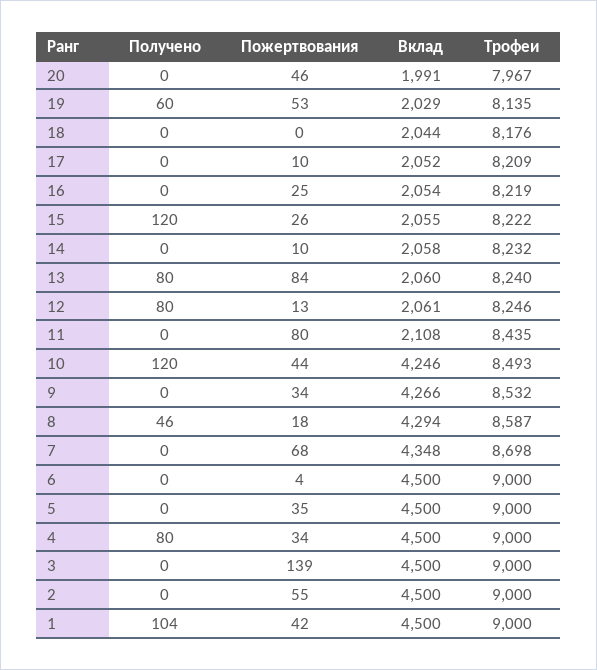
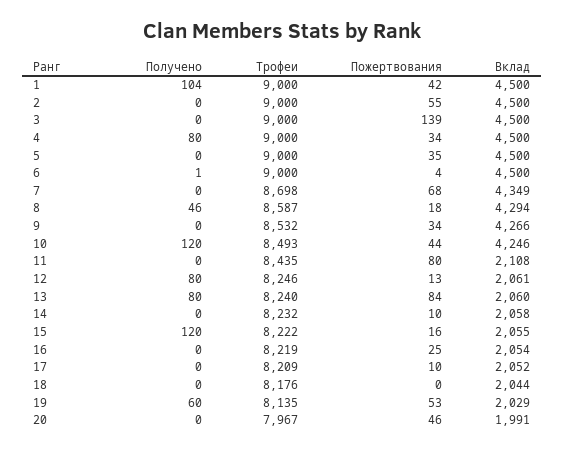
  {
    "Получено": {
      "20": 0,
      "19": 60,
      "18": 0,
      "17": 0,
      "16": 0,
      "15": 120,
      "14": 0,
      "13": 80,
      "12": 80,
      "11": 0,
      "10": 120,
      "9": 0,
      "8": 46,
      "7": 0,
-     "6": 0,
+     "6": 1,
      "5": 0,
      "4": 80,
      "3": 0,
      "2": 0,
      "1": 104
    },
    "Пожертвования": {
      "20": 46,
      "19": 53,
      "18": 0,
      "17": 10,
      "16": 25,
-     "15": 26,
+     "15": 16,
      "14": 10,
      "13": 84,
      "12": 13,
      "11": 80,
      "10": 44,
      "9": 34,
      "8": 18,
      "7": 68,
      "6": 4,
      "5": 35,
      "4": 34,
      "3": 139,
      "2": 55,
      "1": 42
    },
    "Вклад": {
      "20": 1991,
      "19": 2029,
      "18": 2044,
      "17": 2052,
      "16": 2054,
      "15": 2055,
      "14": 2058,
      "13": 2060,
      "12": 2061,
      "11": 2108,
      "10": 4246,
      "9": 4266,
      "8": 4294,
-     "7": 4348,
+     "7": 4349,
      "6": 4500,
      "5": 4500,
      "4": 4500,
      "3": 4500,
      "2": 4500,
      "1": 4500
    },
    "Трофеи": {
      "20": 7967,
      "19": 8135,
      "18": 8176,
      "17": 8209,
      "16": 8219,
      "15": 8222,
      "14": 8232,
      "13": 8240,
      "12": 8246,
      "11": 8435,
      "10": 8493,
      "9": 8532,
      "8": 8587,
      "7": 8698,
      "6": 9000,
      "5": 9000,
      "4": 9000,
      "3": 9000,
      "2": 9000,
      "1": 9000
    }
  }

